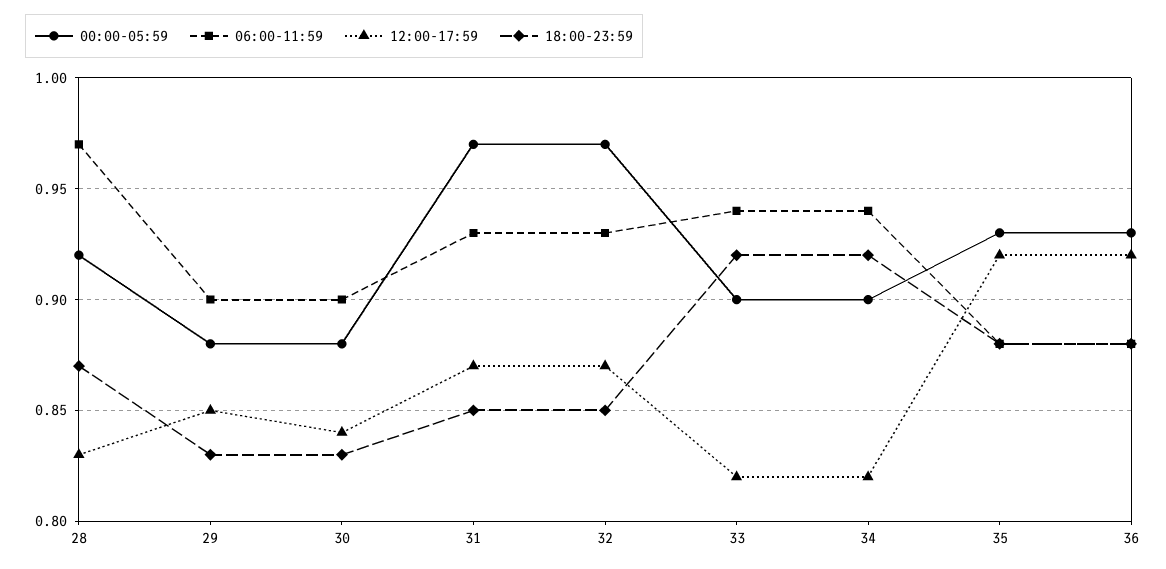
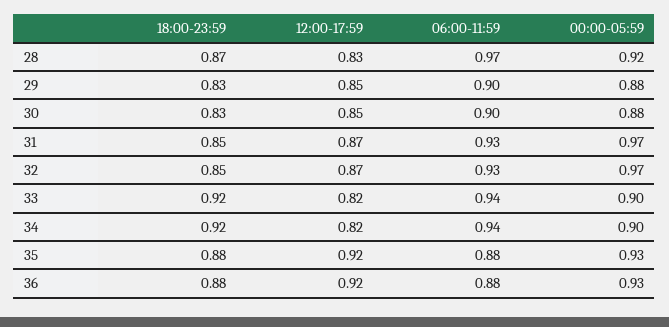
  {
    "00:00-05:59": {
      "28": 0.92,
      "29": 0.88,
      "30": 0.88,
      "31": 0.97,
      "32": 0.97,
      "33": 0.9,
      "34": 0.9,
      "35": 0.93,
      "36": 0.93
    },
    "06:00-11:59": {
      "28": 0.97,
      "29": 0.9,
      "30": 0.9,
      "31": 0.93,
      "32": 0.93,
      "33": 0.94,
      "34": 0.94,
      "35": 0.88,
      "36": 0.88
    },
    "12:00-17:59": {
      "28": 0.83,
      "29": 0.85,
-     "30": 0.84,
+     "30": 0.85,
      "31": 0.87,
      "32": 0.87,
      "33": 0.82,
      "34": 0.82,
      "35": 0.92,
      "36": 0.92
    },
    "18:00-23:59": {
      "28": 0.87,
      "29": 0.83,
      "30": 0.83,
      "31": 0.85,
      "32": 0.85,
      "33": 0.92,
      "34": 0.92,
      "35": 0.88,
      "36": 0.88
    }
  }

